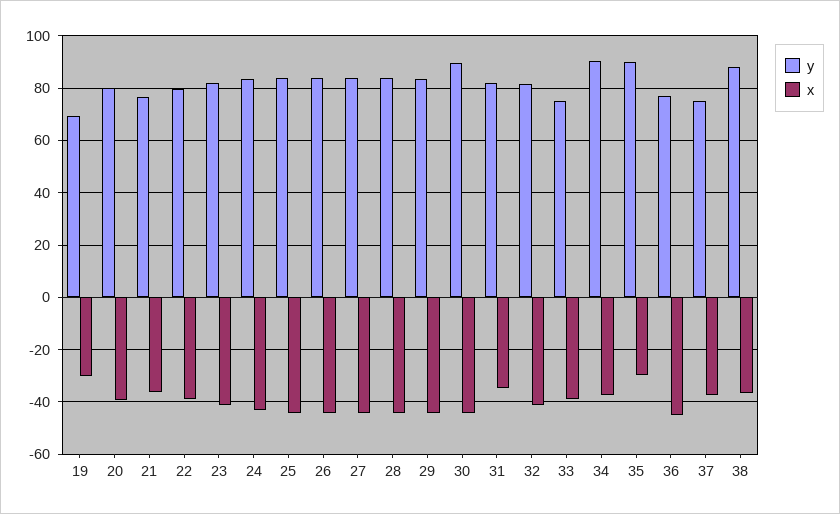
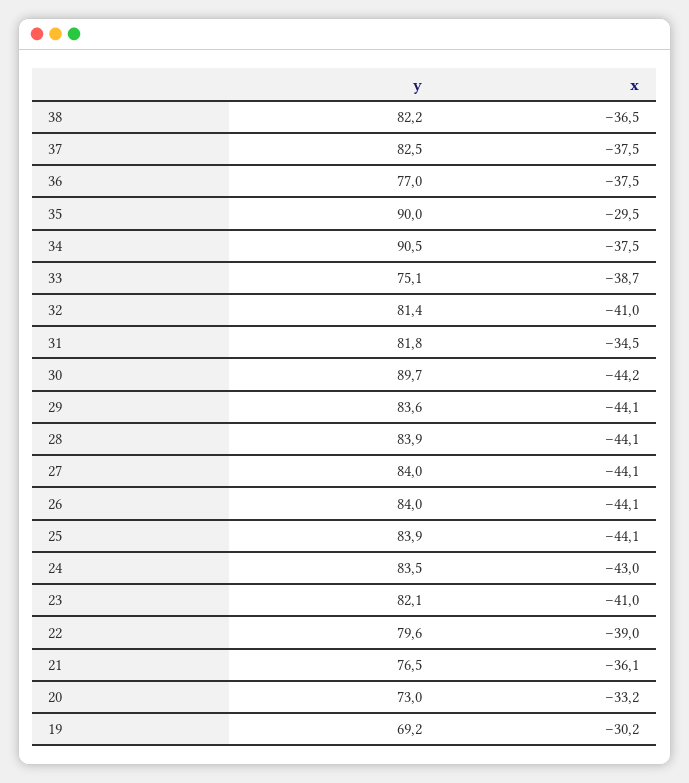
  {
    "y": {
      "19": 69.2,
-     "20": 80,
+     "20": 73,
      "21": 76.5,
      "22": 79.6,
      "23": 82.1,
      "24": 83.5,
      "25": 83.9,
      "26": 84,
      "27": 84,
      "28": 83.9,
      "29": 83.6,
      "30": 89.7,
      "31": 81.8,
      "32": 81.4,
      "33": 75.1,
      "34": 90.5,
      "35": 90,
      "36": 77,
-     "37": 75,
+     "37": 82.5,
-     "38": 87.5
+     "38": 82.2
    },
    "x": {
      "19": -30.2,
-     "20": -40,
+     "20": -33.2,
      "21": -36.1,
      "22": -39,
      "23": -41,
      "24": -43,
      "25": -44.1,
      "26": -44.1,
      "27": -44.1,
      "28": -44.1,
      "29": -44.1,
      "30": -44.2,
      "31": -34.5,
      "32": -41,
      "33": -38.7,
      "34": -37.5,
      "35": -29.5,
-     "36": -45,
+     "36": -37.5,
      "37": -37.5,
      "38": -36.5
    }
  }

